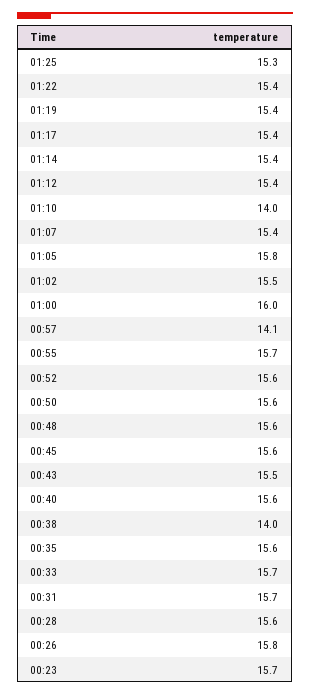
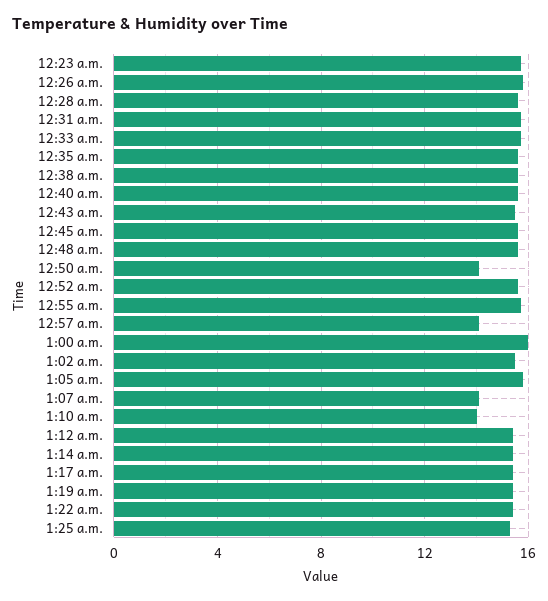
  {
    "01:25": 15.3,
    "01:22": 15.4,
    "01:19": 15.4,
    "01:17": 15.4,
    "01:14": 15.4,
    "01:12": 15.4,
    "01:10": 14,
-   "01:07": 15.4,
+   "01:07": 14,
    "01:05": 15.8,
    "01:02": 15.5,
    "01:00": 16,
    "00:57": 14.1,
    "00:55": 15.7,
    "00:52": 15.6,
-   "00:50": 15.6,
+   "00:50": 14,
    "00:48": 15.6,
    "00:45": 15.6,
    "00:43": 15.5,
    "00:40": 15.6,
-   "00:38": 14,
+   "00:38": 15.5,
    "00:35": 15.6,
    "00:33": 15.7,
    "00:31": 15.7,
    "00:28": 15.6,
    "00:26": 15.8,
    "00:23": 15.7
  }

